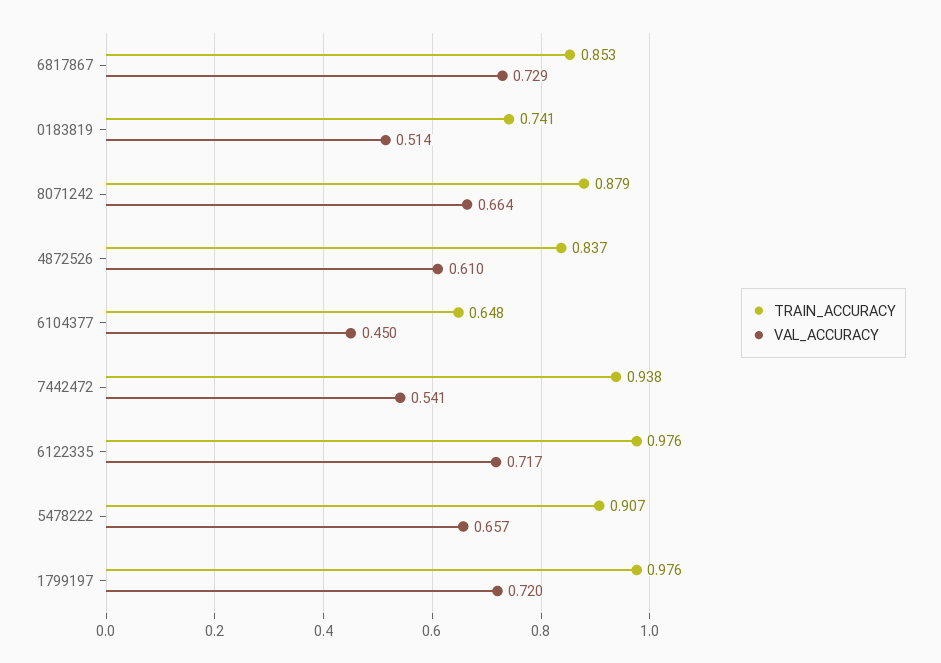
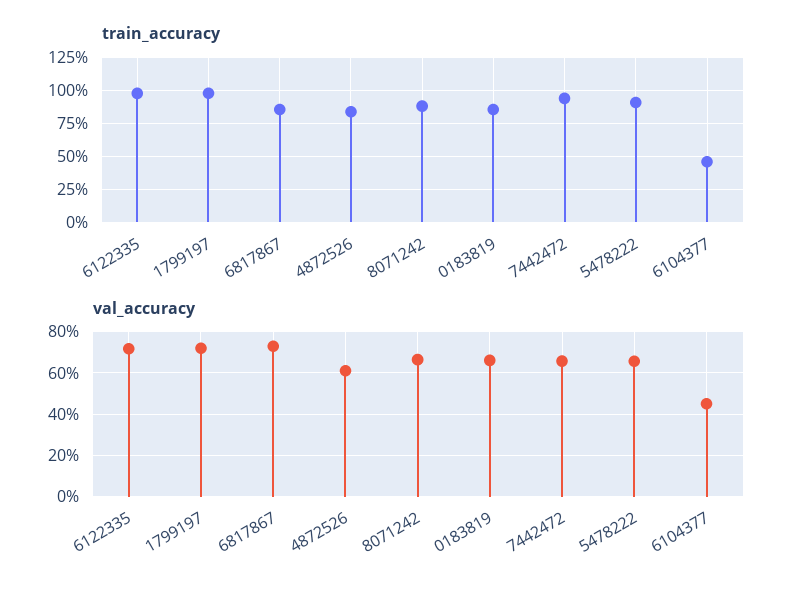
  {
    "TRAIN_ACCURACY": {
      "6817867": 0.853,
-     "0183819": 0.741,
+     "0183819": 0.85,
      "8071242": 0.879,
      "4872526": 0.837,
-     "6104377": 0.648,
+     "6104377": 0.45,
      "7442472": 0.938,
      "6122335": 0.976,
      "5478222": 0.907,
      "1799197": 0.976
    },
    "VAL_ACCURACY": {
      "6817867": 0.729,
-     "0183819": 0.514,
+     "0183819": 0.65,
      "8071242": 0.664,
      "4872526": 0.61,
      "6104377": 0.45,
-     "7442472": 0.541,
+     "7442472": 0.65,
      "6122335": 0.717,
      "5478222": 0.657,
      "1799197": 0.72
    }
  }

